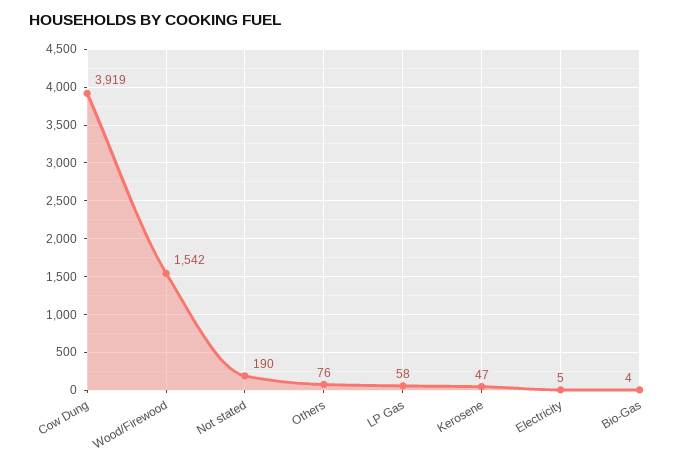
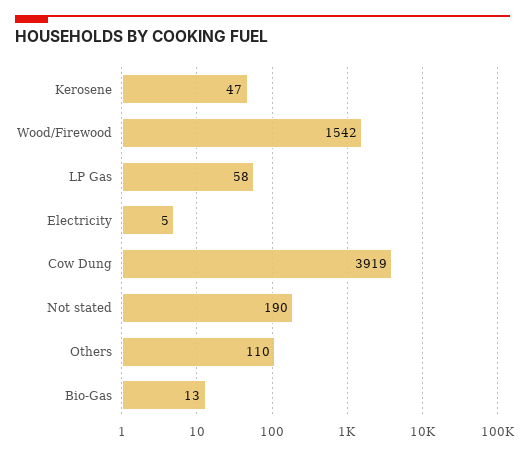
  {
    "Cow Dung": 3919,
    "Wood/Firewood": 1542,
    "Not stated": 190,
-   "Others": 76,
+   "Others": 110,
    "LP Gas": 58,
    "Kerosene": 47,
    "Electricity": 5,
-   "Bio-Gas": 4
+   "Bio-Gas": 13
  }

